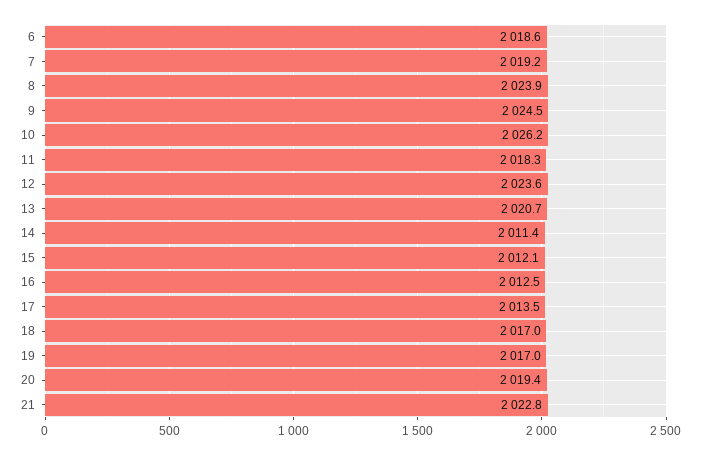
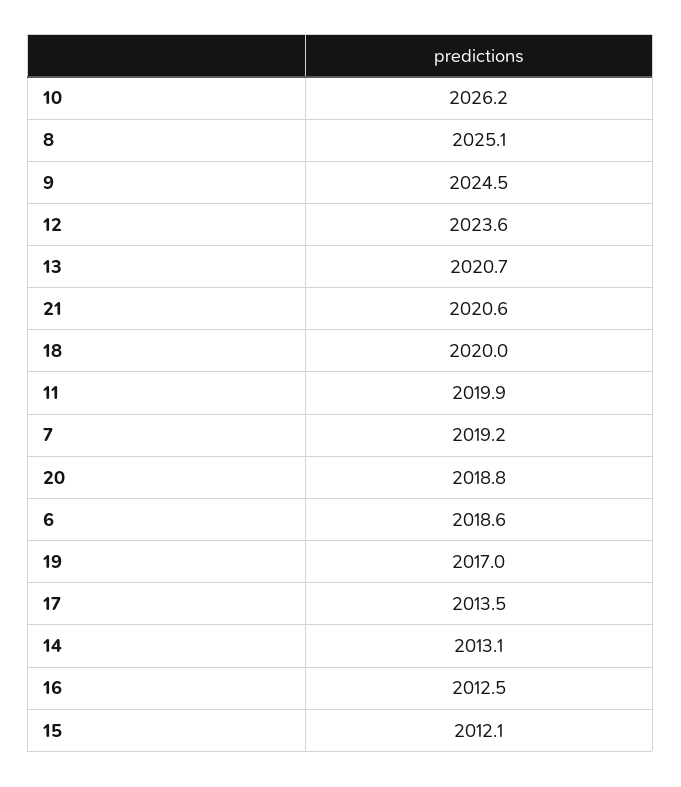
  {
    "6": 2018.6,
    "7": 2019.2,
-   "8": 2023.9,
+   "8": 2025.1,
    "9": 2024.5,
    "10": 2026.2,
-   "11": 2018.3,
+   "11": 2019.9,
    "12": 2023.6,
    "13": 2020.7,
-   "14": 2011.4,
+   "14": 2013.1,
    "15": 2012.1,
    "16": 2012.5,
    "17": 2013.5,
-   "18": 2017,
+   "18": 2020,
    "19": 2017,
-   "20": 2019.4,
+   "20": 2018.8,
-   "21": 2022.8
+   "21": 2020.6
  }

